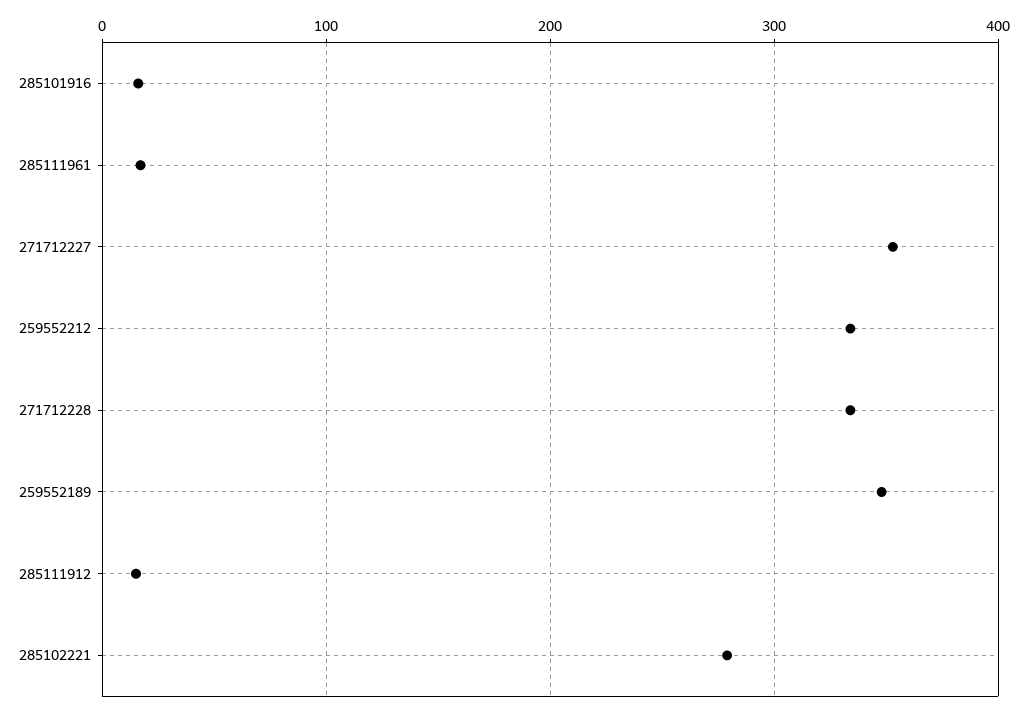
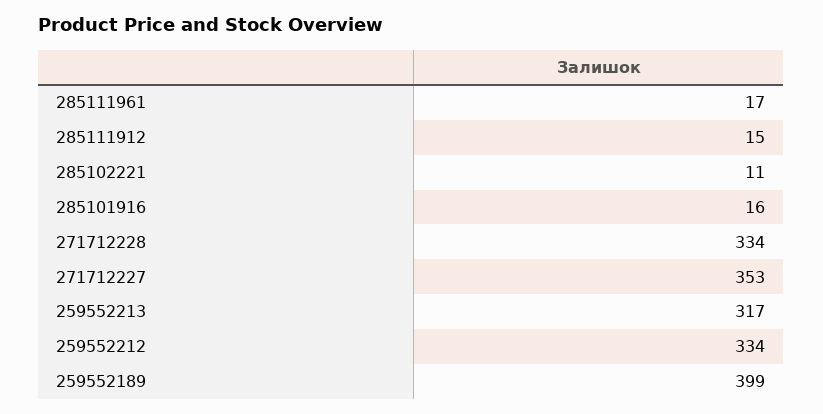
  {
    "285101916": 16,
    "285111961": 17,
    "271712227": 353,
    "259552212": 334,
    "271712228": 334,
-   "259552189": 350,
+   "259552189": 399,
    "285111912": 15,
-   "285102221": 280
+   "285102221": 11,
+   "259552213": 317
  }

